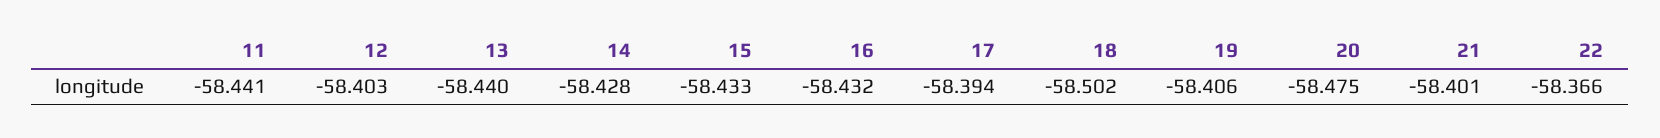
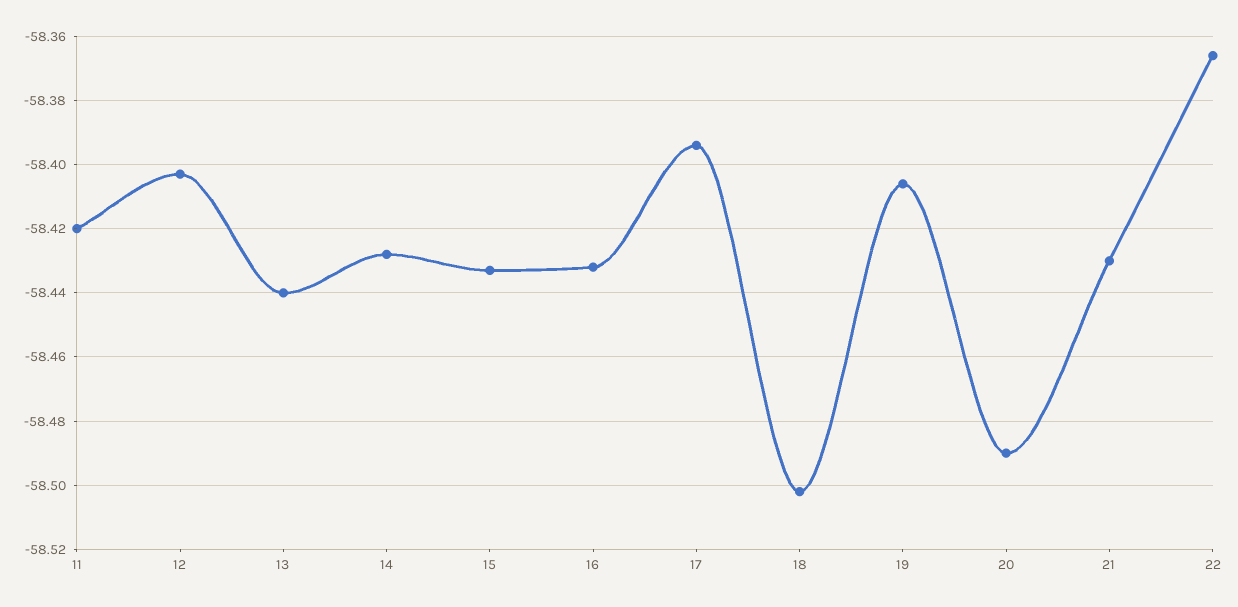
  {
-   "11": -58.441,
+   "11": -58.42,
    "12": -58.403,
    "13": -58.44,
    "14": -58.428,
    "15": -58.433,
    "16": -58.432,
    "17": -58.394,
    "18": -58.502,
    "19": -58.406,
-   "20": -58.475,
+   "20": -58.49,
-   "21": -58.401,
+   "21": -58.43,
    "22": -58.366
  }

